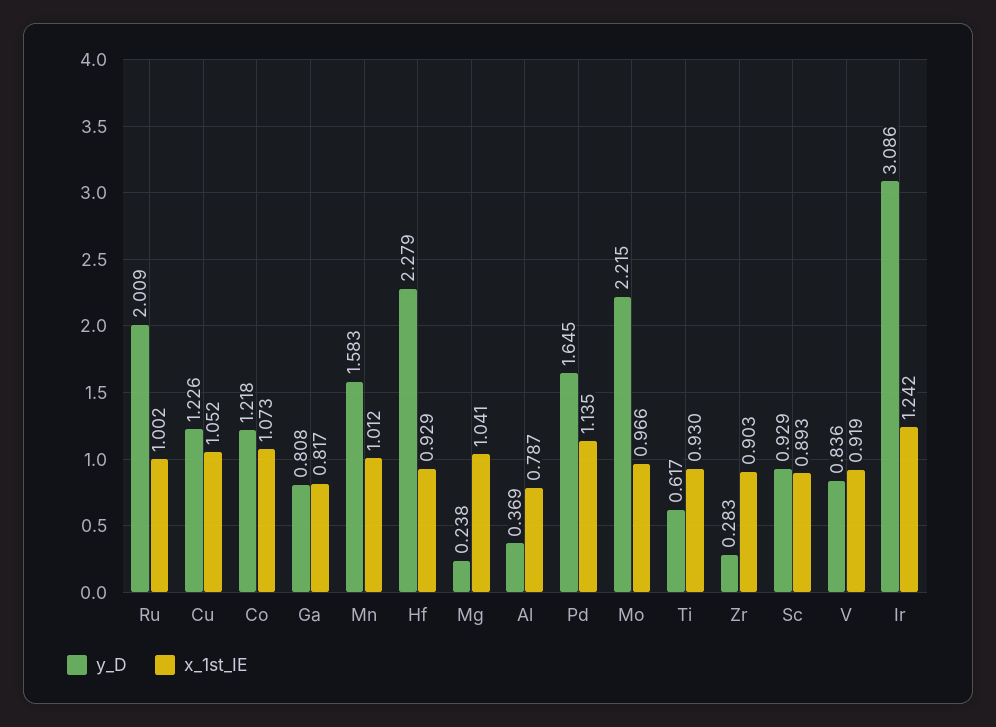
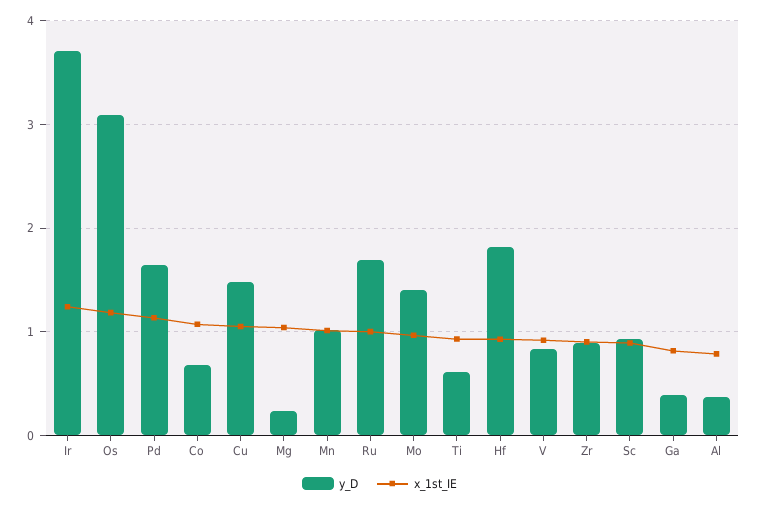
  {
    "y_D": {
-     "Ru": 2.009,
+     "Ru": 1.7,
-     "Cu": 1.226,
+     "Cu": 1.5,
-     "Co": 1.218,
+     "Co": 0.7,
-     "Ga": 0.808,
+     "Ga": 0.4,
-     "Mn": 1.583,
+     "Mn": 1,
-     "Hf": 2.279,
+     "Hf": 1.8,
      "Mg": 0.238,
      "Al": 0.369,
      "Pd": 1.645,
-     "Mo": 2.215,
+     "Mo": 1.4,
      "Ti": 0.617,
-     "Zr": 0.283,
+     "Zr": 0.9,
      "Sc": 0.929,
      "V": 0.836,
-     "Ir": 3.086
+     "Ir": 3.7,
+     "Os": 3.1
    },
    "x_1st_IE": {
      "Ru": 1.002,
      "Cu": 1.052,
      "Co": 1.073,
      "Ga": 0.817,
      "Mn": 1.012,
      "Hf": 0.929,
      "Mg": 1.041,
      "Al": 0.787,
      "Pd": 1.135,
      "Mo": 0.966,
      "Ti": 0.93,
      "Zr": 0.903,
      "Sc": 0.893,
      "V": 0.919,
-     "Ir": 1.242
+     "Ir": 1.242,
+     "Os": 1.2
    }
  }

